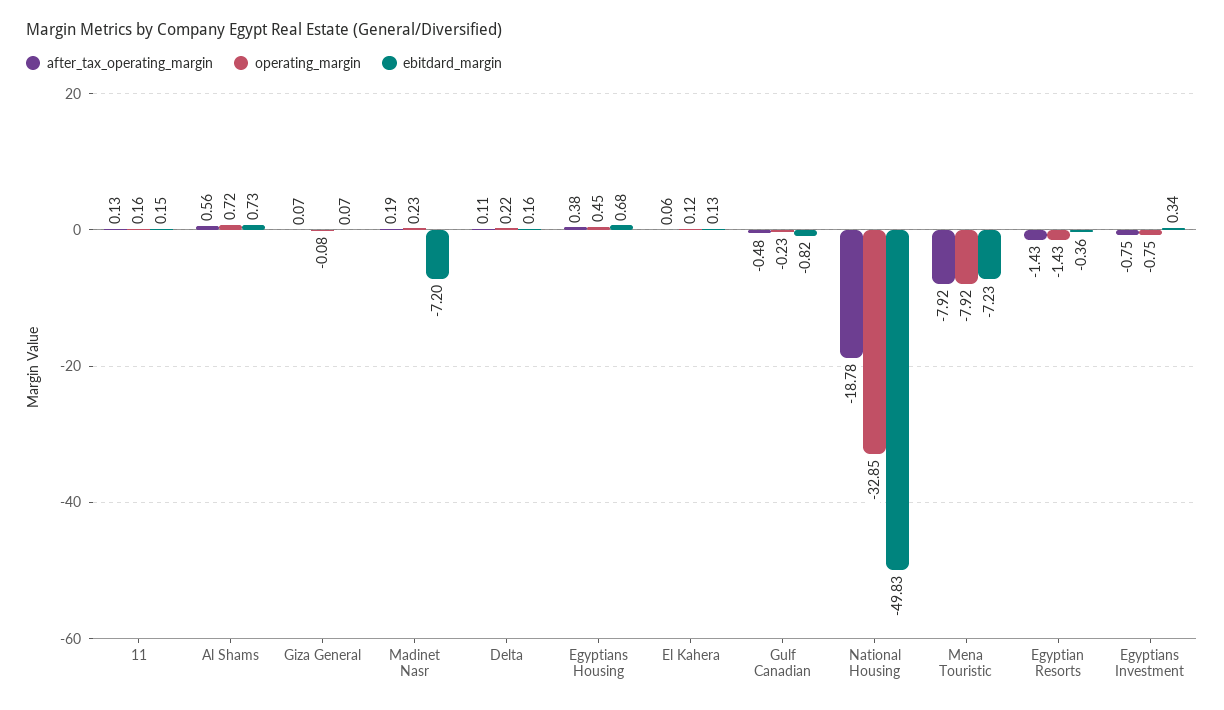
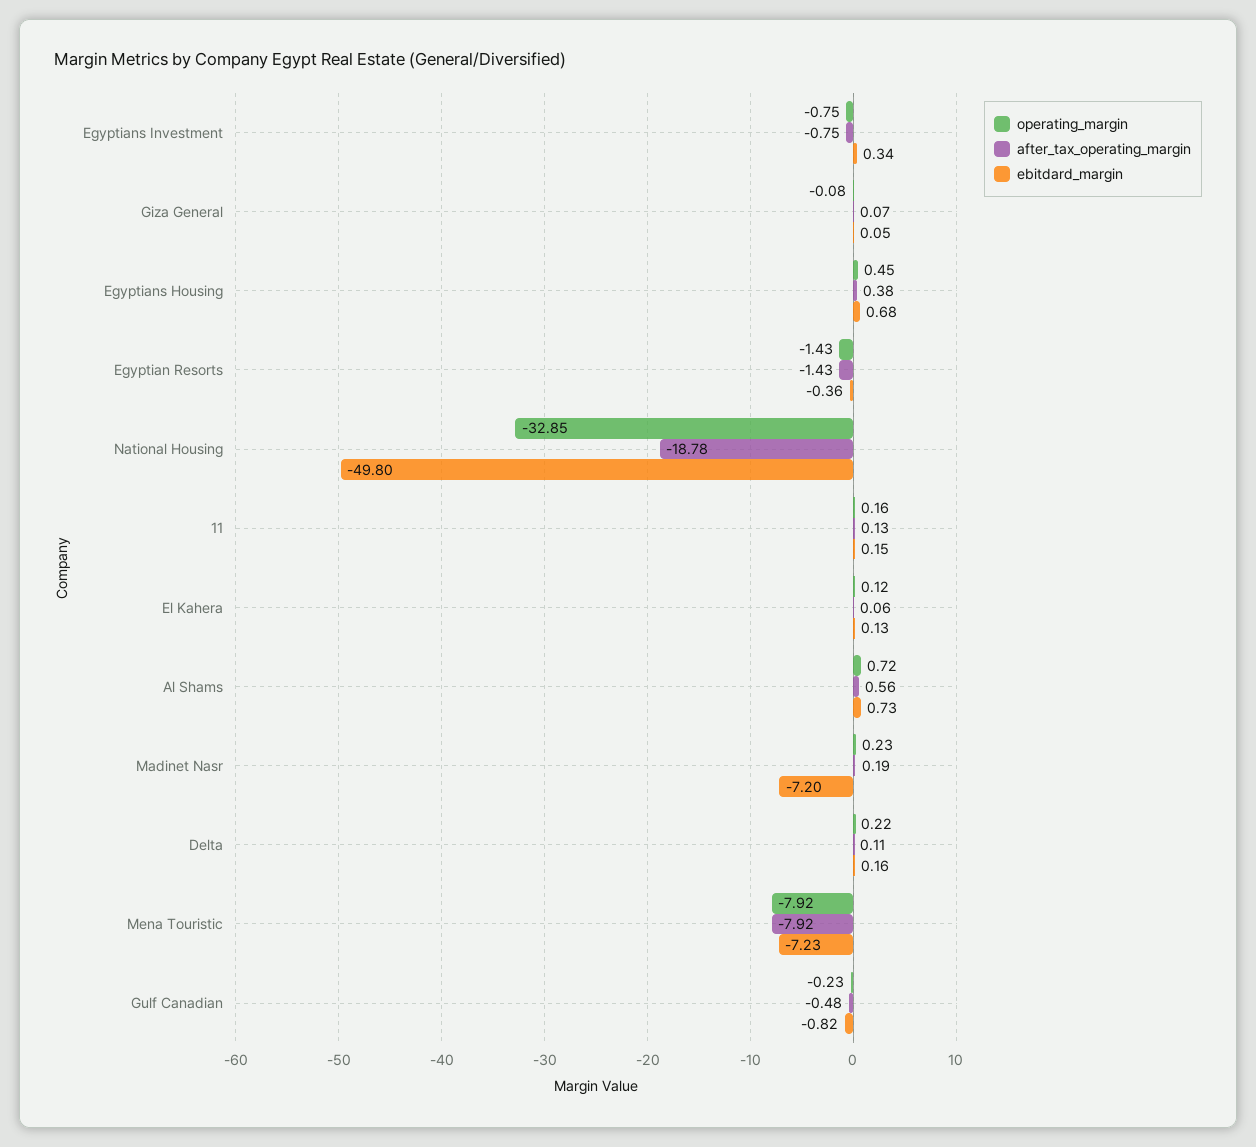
  {
    "after_tax_operating_margin": {
      "11": 0.13,
      "Al Shams": 0.56,
      "Giza General": 0.07,
      "Madinet Nasr": 0.19,
      "Delta": 0.11,
      "Egyptians Housing": 0.38,
      "El Kahera": 0.06,
      "Gulf Canadian": -0.48,
      "National Housing": -18.78,
      "Mena Touristic": -7.92,
      "Egyptian Resorts": -1.43,
      "Egyptians Investment": -0.75
    },
    "operating_margin": {
      "11": 0.16,
      "Al Shams": 0.72,
      "Giza General": -0.08,
      "Madinet Nasr": 0.23,
      "Delta": 0.22,
      "Egyptians Housing": 0.45,
      "El Kahera": 0.12,
      "Gulf Canadian": -0.23,
      "National Housing": -32.85,
      "Mena Touristic": -7.92,
      "Egyptian Resorts": -1.43,
      "Egyptians Investment": -0.75
    },
    "ebitdard_margin": {
      "11": 0.15,
      "Al Shams": 0.73,
-     "Giza General": 0.07,
+     "Giza General": 0.05,
      "Madinet Nasr": -7.2,
      "Delta": 0.16,
      "Egyptians Housing": 0.68,
      "El Kahera": 0.13,
      "Gulf Canadian": -0.82,
-     "National Housing": -49.83,
+     "National Housing": -49.8,
      "Mena Touristic": -7.23,
      "Egyptian Resorts": -0.36,
      "Egyptians Investment": 0.34
    }
  }

